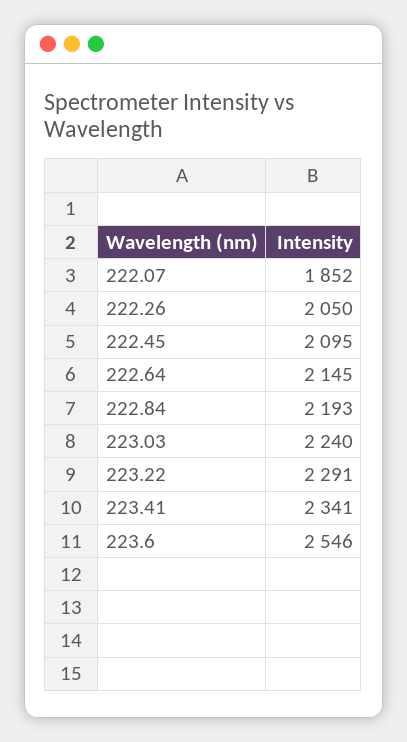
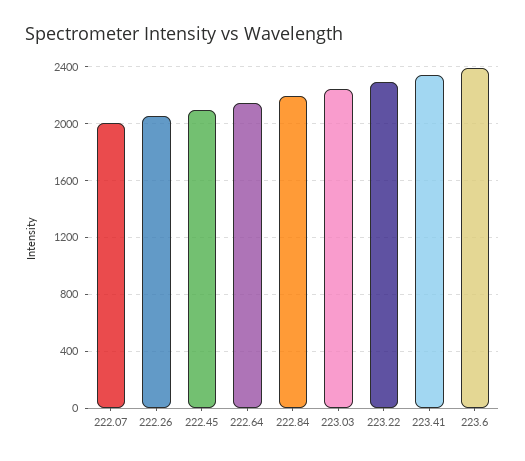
  {
-   "222.07": 1852,
+   "222.07": 2000,
    "222.26": 2050,
    "222.45": 2095,
    "222.64": 2145,
    "222.84": 2193,
    "223.03": 2240,
    "223.22": 2291,
    "223.41": 2341,
-   "223.6": 2546
+   "223.6": 2400
  }

